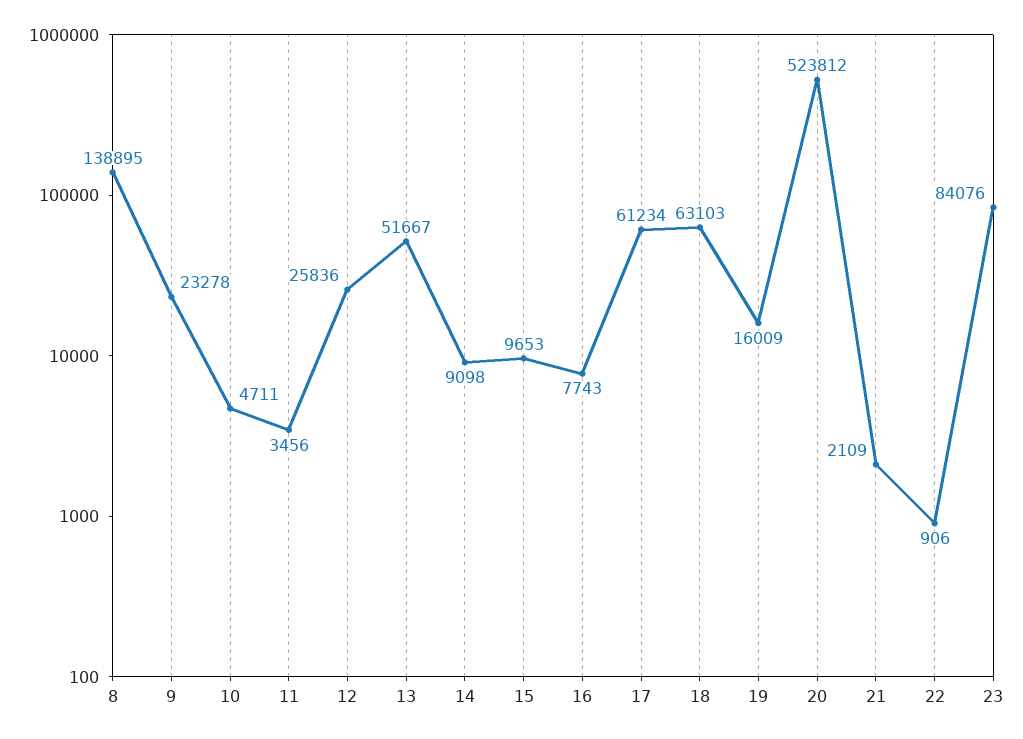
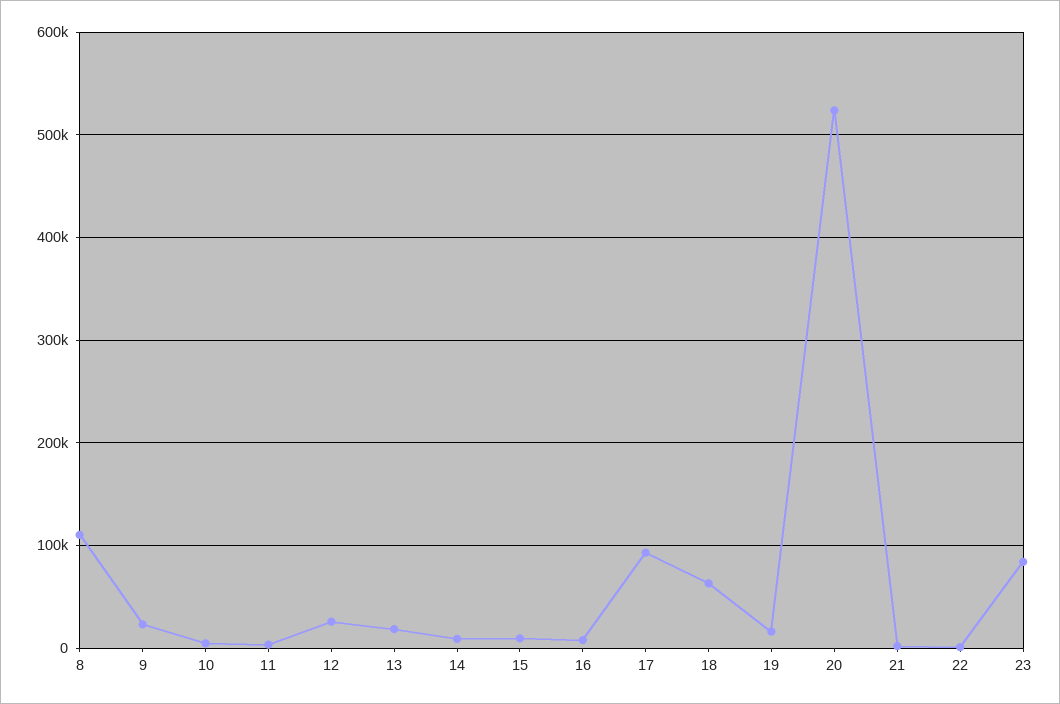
  {
-   "8": 138895,
+   "8": 110000,
    "9": 23278,
    "10": 4711,
    "11": 3456,
    "12": 25836,
-   "13": 51667,
+   "13": 20000,
    "14": 9098,
    "15": 9653,
    "16": 7743,
-   "17": 61234,
+   "17": 90000,
    "18": 63103,
    "19": 16009,
    "20": 523812,
    "21": 2109,
    "22": 906,
    "23": 84076
  }

